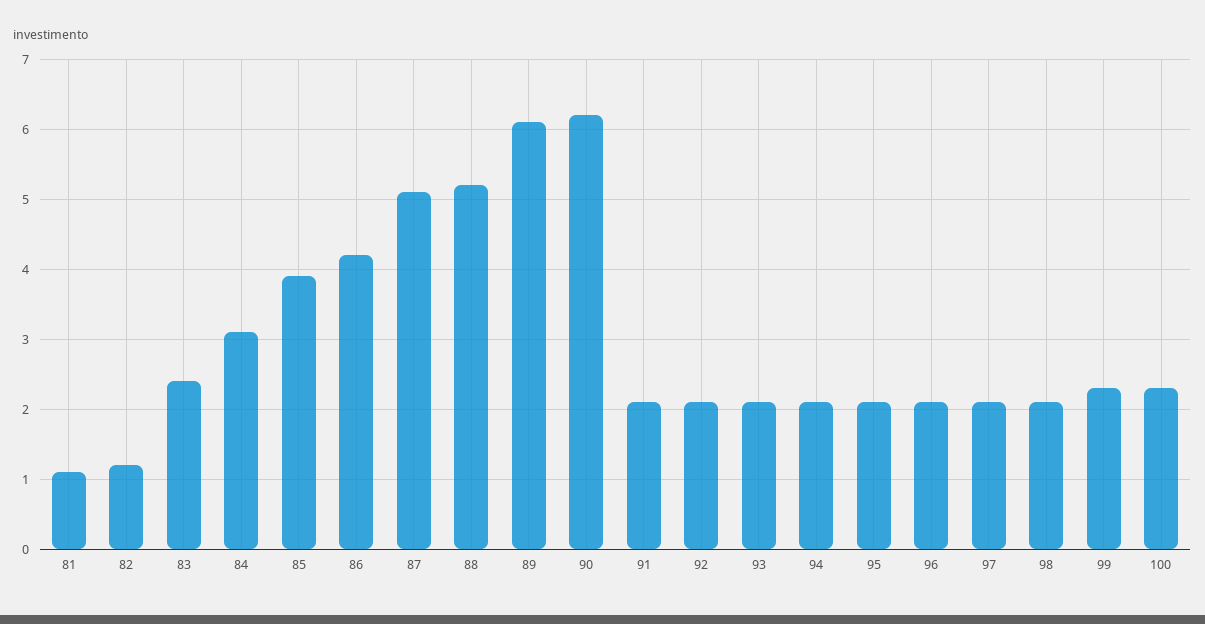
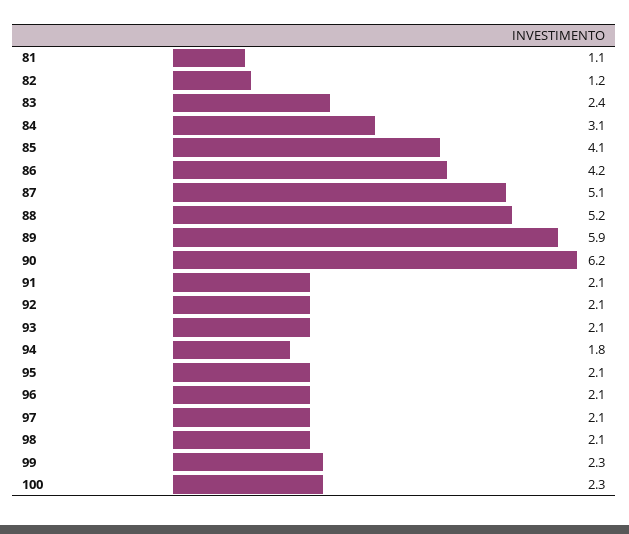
  {
    "81": 1.1,
    "82": 1.2,
    "83": 2.4,
    "84": 3.1,
-   "85": 3.9,
+   "85": 4.1,
    "86": 4.2,
    "87": 5.1,
    "88": 5.2,
-   "89": 6.1,
+   "89": 5.9,
    "90": 6.2,
    "91": 2.1,
    "92": 2.1,
    "93": 2.1,
-   "94": 2.1,
+   "94": 1.8,
    "95": 2.1,
    "96": 2.1,
    "97": 2.1,
    "98": 2.1,
    "99": 2.3,
    "100": 2.3
  }

